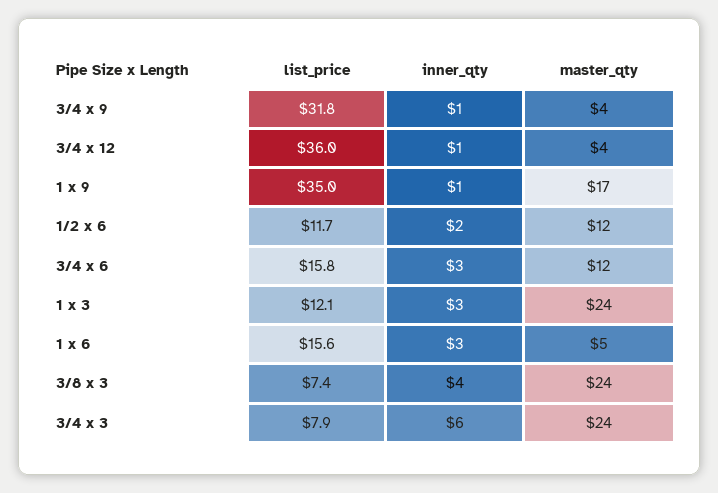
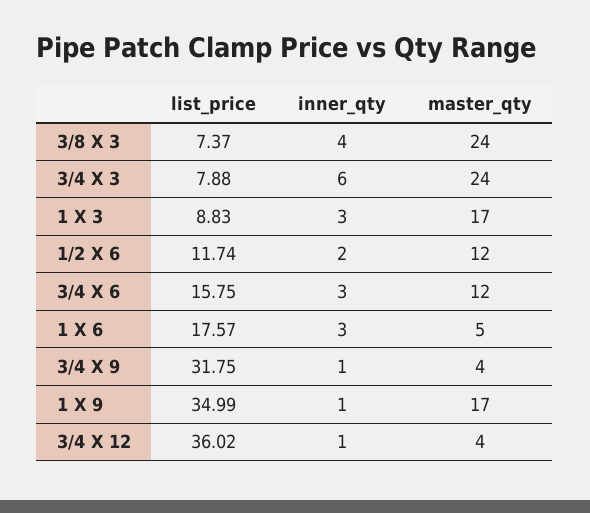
  {
    "list_price": {
      "3/4 x 9": 31.75,
      "3/4 x 12": 36.02,
      "1 x 9": 34.99,
      "1/2 x 6": 11.74,
      "3/4 x 6": 15.75,
-     "1 x 3": 12.1,
+     "1 x 3": 8.83,
-     "1 x 6": 15.6,
+     "1 x 6": 17.57,
      "3/8 x 3": 7.37,
      "3/4 x 3": 7.88
    },
    "inner_qty": {
      "3/4 x 9": 1,
      "3/4 x 12": 1,
      "1 x 9": 1,
      "1/2 x 6": 2,
      "3/4 x 6": 3,
      "1 x 3": 3,
      "1 x 6": 3,
      "3/8 x 3": 4,
      "3/4 x 3": 6
    },
    "master_qty": {
      "3/4 x 9": 4,
      "3/4 x 12": 4,
      "1 x 9": 17,
      "1/2 x 6": 12,
      "3/4 x 6": 12,
-     "1 x 3": 24,
+     "1 x 3": 17,
      "1 x 6": 5,
      "3/8 x 3": 24,
      "3/4 x 3": 24
    }
  }

